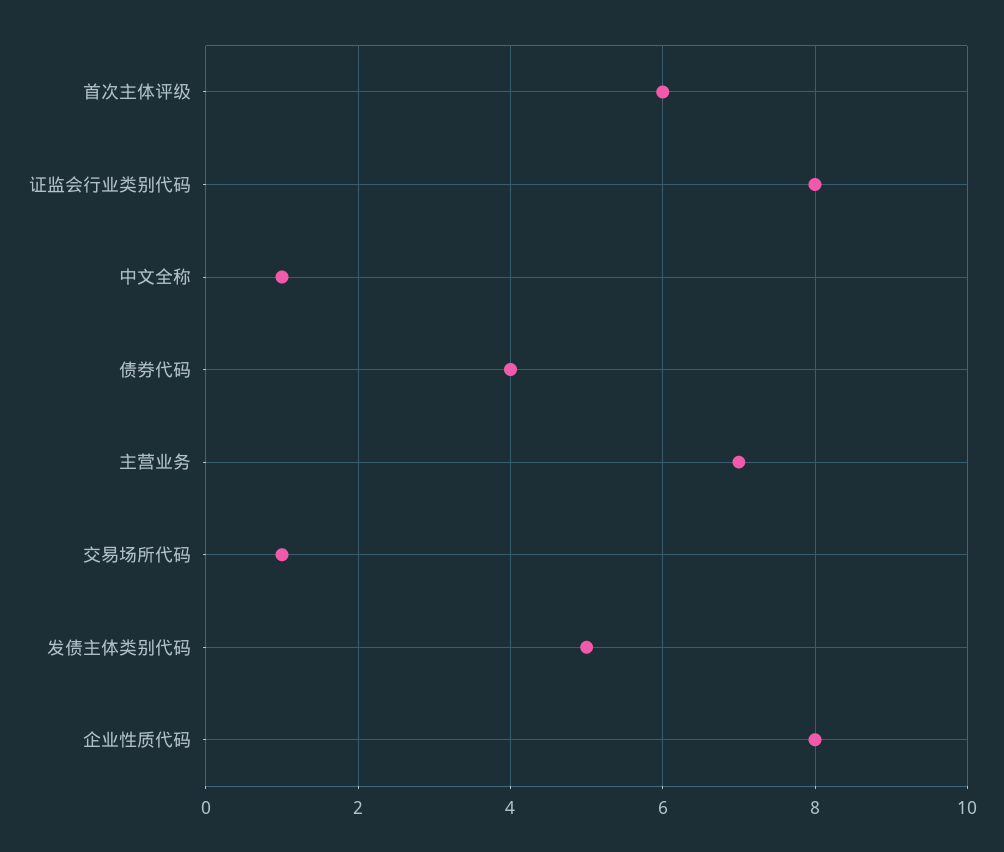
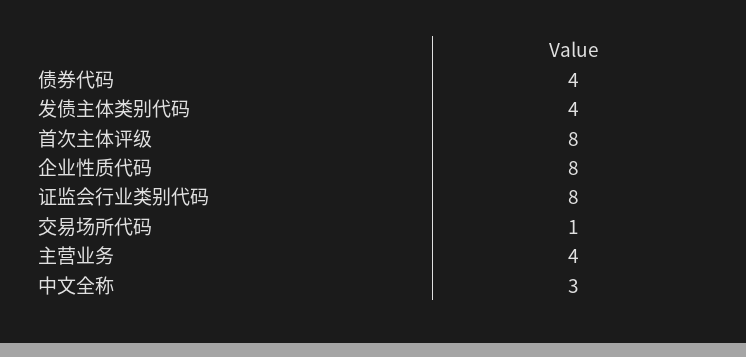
  {
-   "首次主体评级": 6,
+   "首次主体评级": 8,
    "证监会行业类别代码": 8,
-   "中文全称": 1,
+   "中文全称": 3,
    "债券代码": 4,
-   "主营业务": 7,
+   "主营业务": 4,
    "交易场所代码": 1,
-   "发债主体类别代码": 5,
+   "发债主体类别代码": 4,
    "企业性质代码": 8
  }

